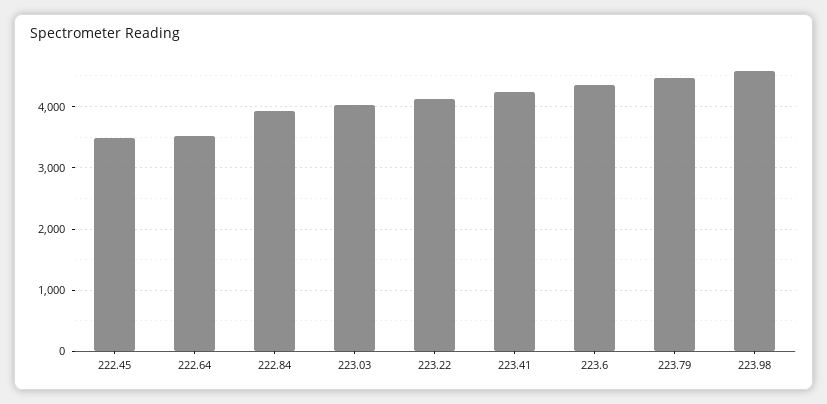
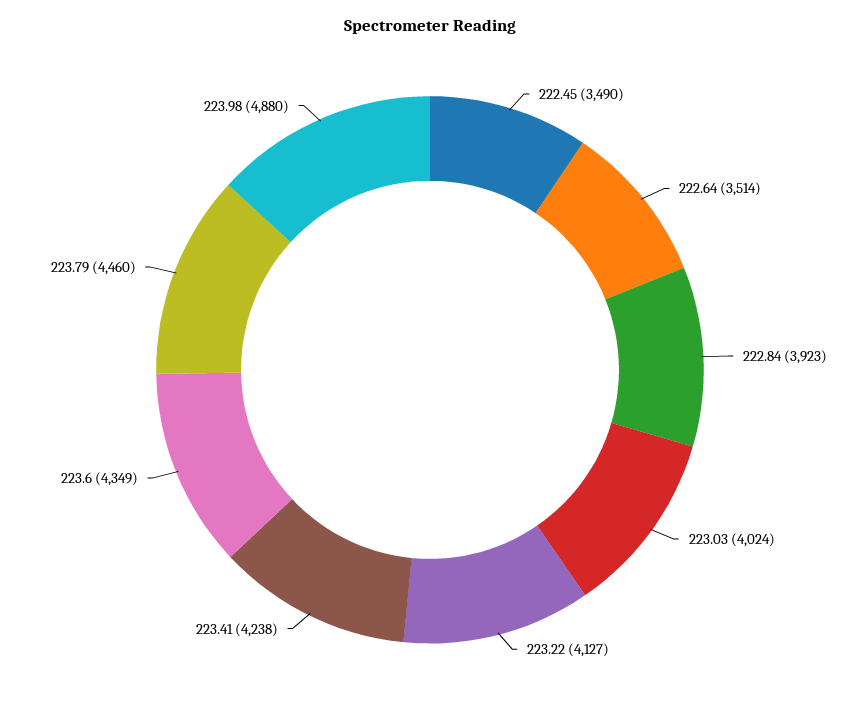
  {
    "222.45": 3490,
    "222.64": 3514,
    "222.84": 3923,
    "223.03": 4024,
    "223.22": 4127,
    "223.41": 4238,
    "223.6": 4349,
    "223.79": 4460,
-   "223.98": 4600
+   "223.98": 4880
  }

